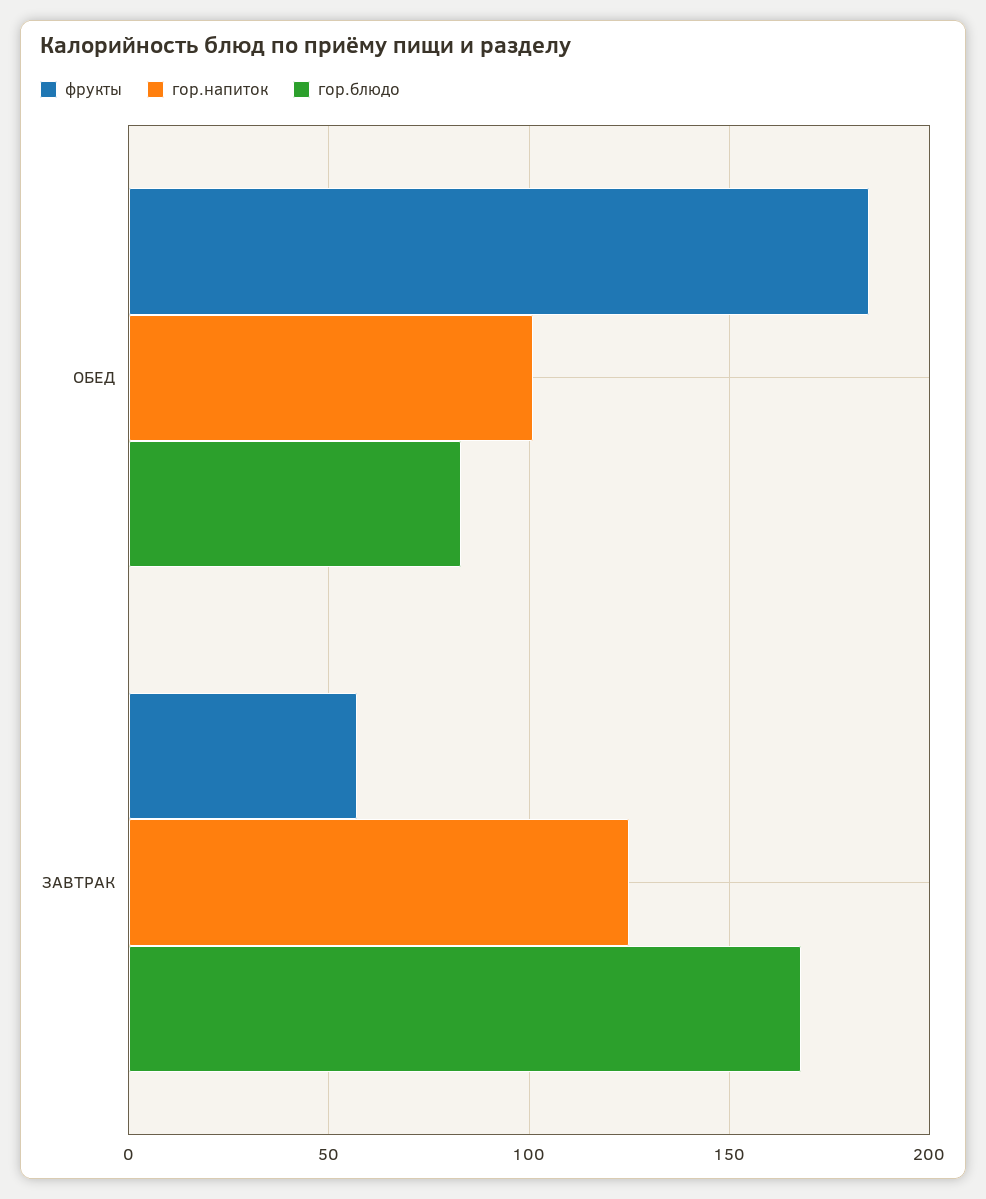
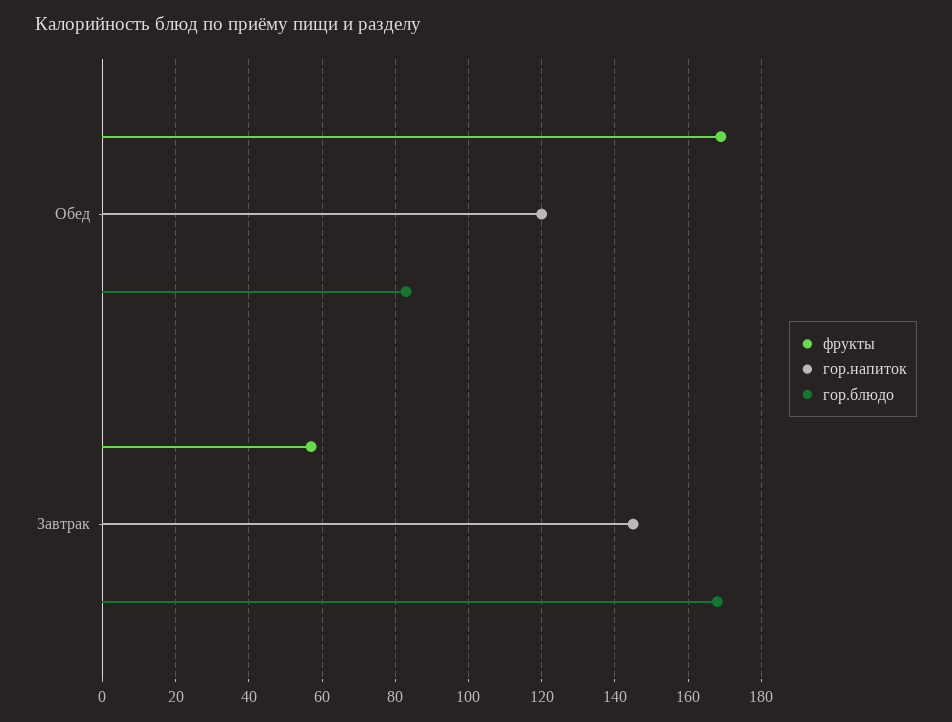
  {
    "фрукты": {
-     "ОБЕД": 185,
+     "ОБЕД": 170,
      "ЗАВТРАК": 55
    },
    "гор.напиток": {
-     "ОБЕД": 100,
+     "ОБЕД": 120,
-     "ЗАВТРАК": 125
+     "ЗАВТРАК": 145
    },
    "гор.блюдо": {
      "ОБЕД": 85,
      "ЗАВТРАК": 170
    }
  }

